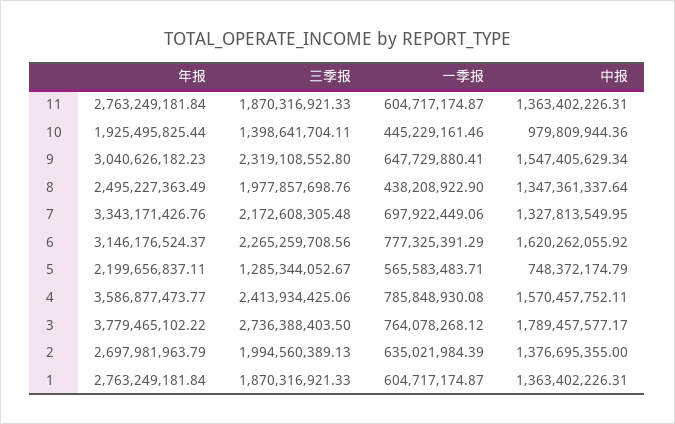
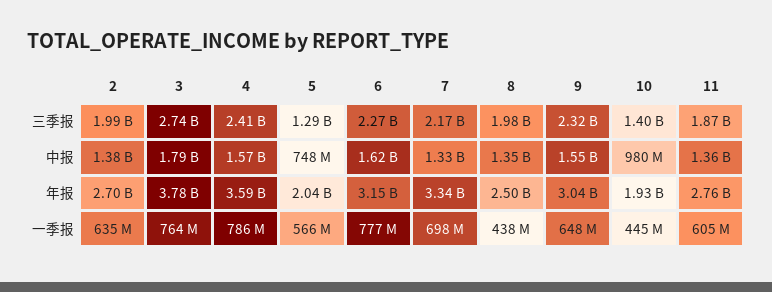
  {
    "年报": {
      "11": 2763249181.84,
      "10": 1925495825.44,
      "9": 3040626182.23,
      "8": 2495227363.49,
      "7": 3343171426.76,
      "6": 3146176524.37,
-     "5": 2199656837.11,
+     "5": 2040000000,
      "4": 3586877473.77,
      "3": 3779465102.22,
-     "2": 2697981963.79,
+     "2": 2697981963.79
-     "1": 2763249181.84
    },
    "三季报": {
      "11": 1870316921.33,
      "10": 1398641704.11,
      "9": 2319108552.8,
      "8": 1977857698.76,
      "7": 2172608305.48,
      "6": 2265259708.56,
      "5": 1285344052.67,
      "4": 2413934425.06,
      "3": 2736388403.5,
-     "2": 1994560389.13,
+     "2": 1994560389.13
-     "1": 1870316921.33
    },
    "一季报": {
      "11": 604717174.87,
      "10": 445229161.46,
      "9": 647729880.41,
      "8": 438208922.9,
      "7": 697922449.06,
      "6": 777325391.29,
      "5": 565583483.71,
      "4": 785848930.08,
      "3": 764078268.12,
-     "2": 635021984.39,
+     "2": 635021984.39
-     "1": 604717174.87
    },
    "中报": {
      "11": 1363402226.31,
      "10": 979809944.36,
      "9": 1547405629.34,
      "8": 1347361337.64,
      "7": 1327813549.95,
      "6": 1620262055.92,
      "5": 748372174.79,
      "4": 1570457752.11,
      "3": 1789457577.17,
-     "2": 1376695355,
+     "2": 1376695355
-     "1": 1363402226.31
    }
  }

